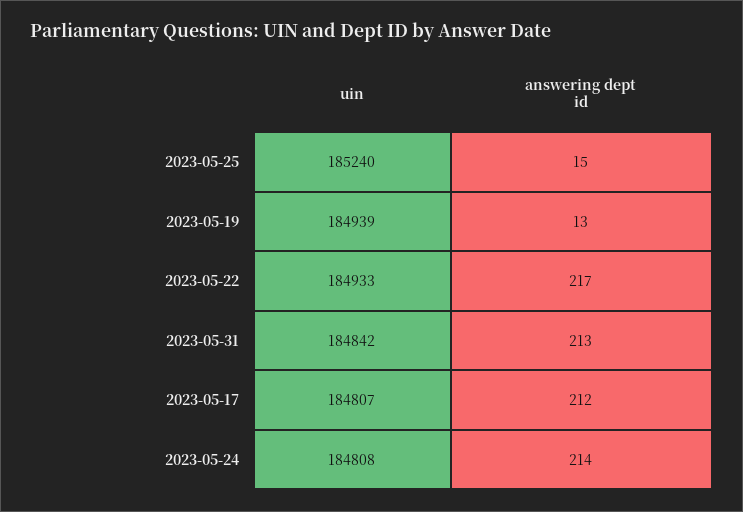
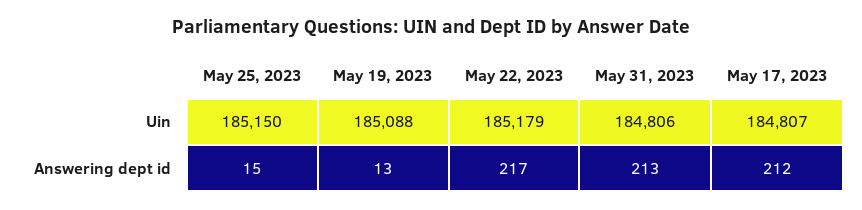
  {
    "uin": {
-     "2023-05-25": 185240,
+     "2023-05-25": 185150,
-     "2023-05-19": 184939,
+     "2023-05-19": 185088,
-     "2023-05-22": 184933,
+     "2023-05-22": 185179,
-     "2023-05-31": 184842,
+     "2023-05-31": 184806,
-     "2023-05-17": 184807,
+     "2023-05-17": 184807
-     "2023-05-24": 184808
    },
    "answering dept id": {
      "2023-05-25": 15,
      "2023-05-19": 13,
      "2023-05-22": 217,
      "2023-05-31": 213,
-     "2023-05-17": 212,
+     "2023-05-17": 212
-     "2023-05-24": 214
    }
  }

